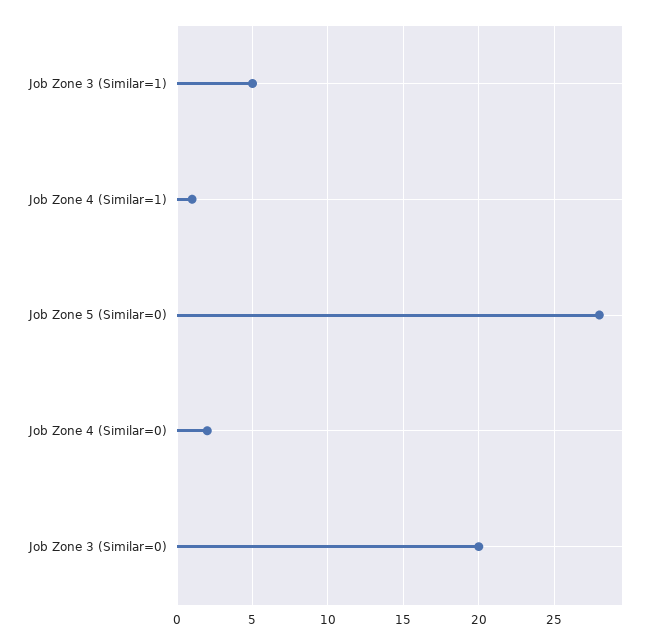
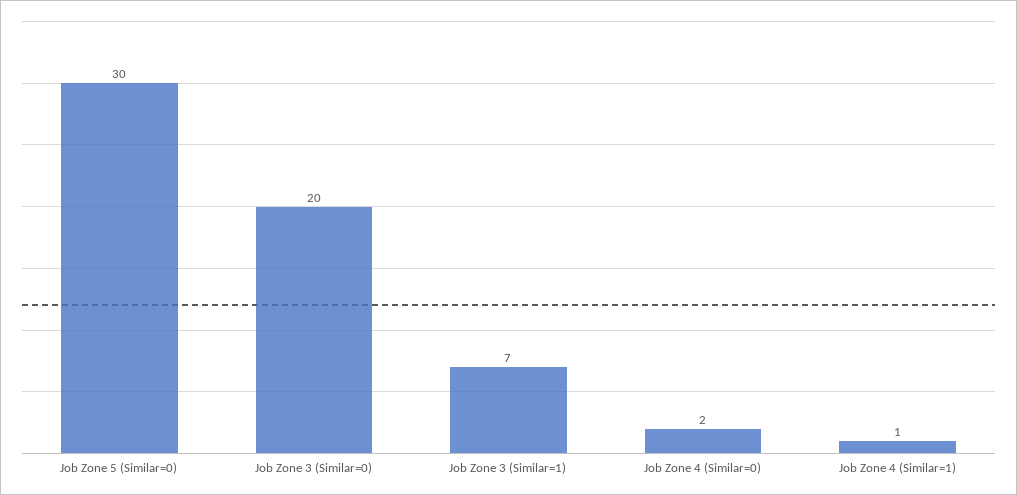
  {
-   "Job Zone 3 (Similar=1)": 5,
+   "Job Zone 3 (Similar=1)": 7,
    "Job Zone 4 (Similar=1)": 1,
-   "Job Zone 5 (Similar=0)": 28,
+   "Job Zone 5 (Similar=0)": 30,
    "Job Zone 4 (Similar=0)": 2,
    "Job Zone 3 (Similar=0)": 20
  }

